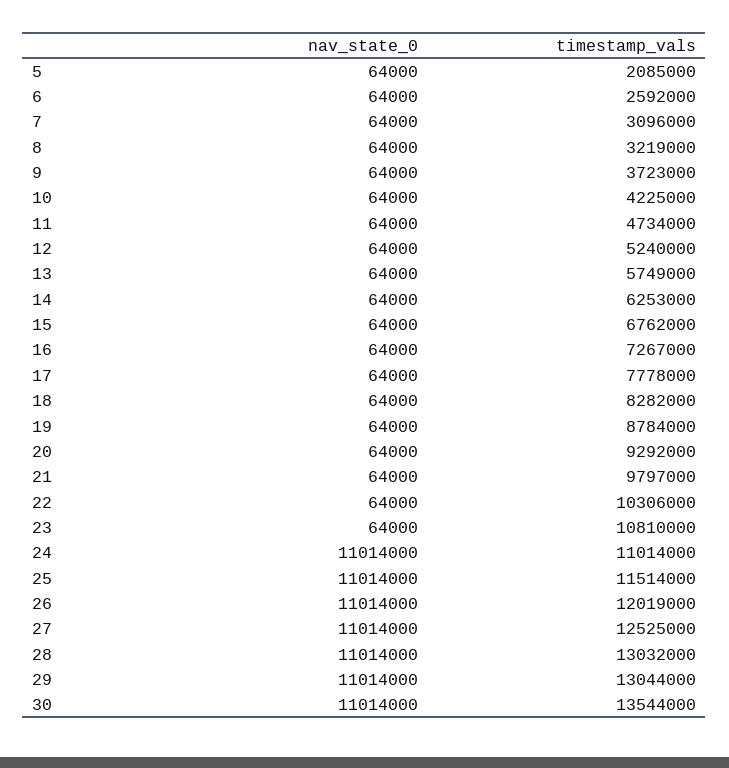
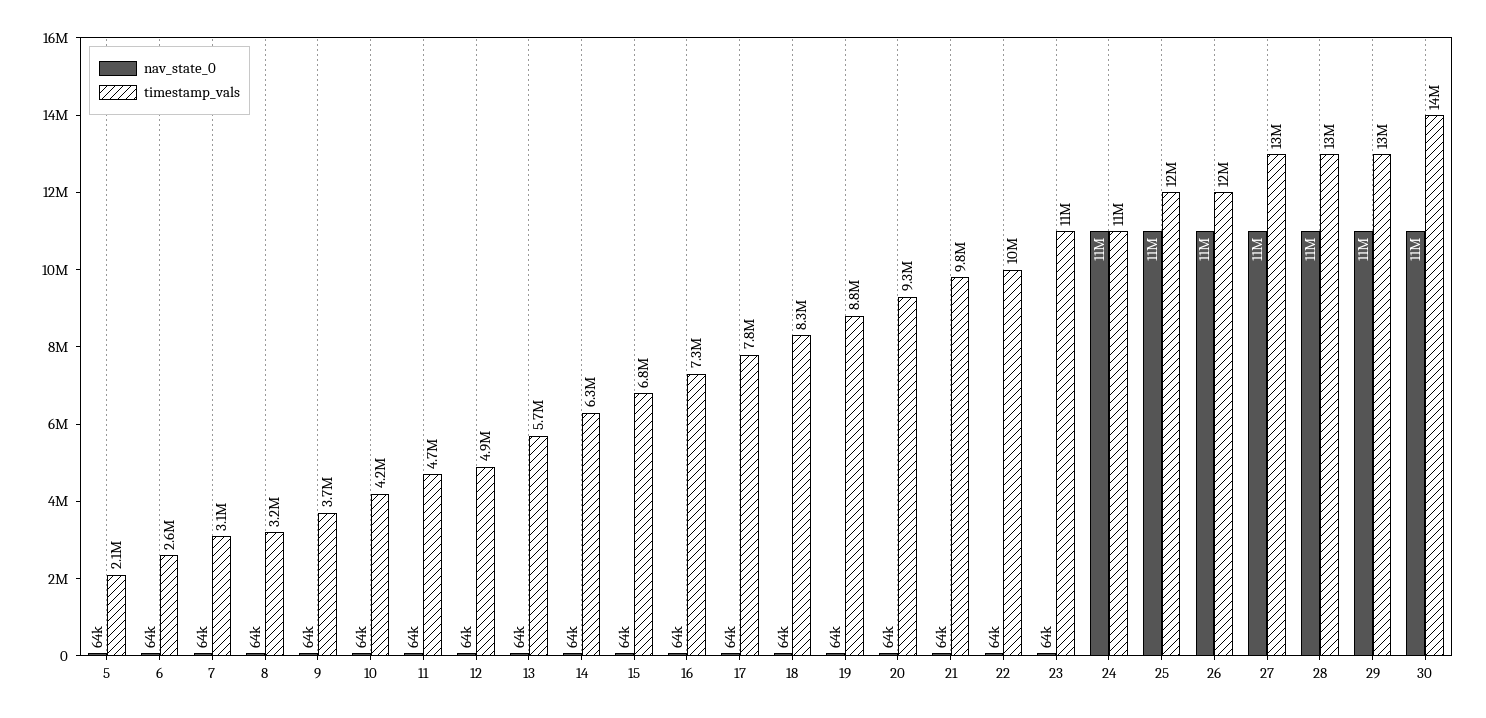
  {
    "nav_state_0": {
      "5": 64000,
      "6": 64000,
      "7": 64000,
      "8": 64000,
      "9": 64000,
      "10": 64000,
      "11": 64000,
      "12": 64000,
      "13": 64000,
      "14": 64000,
      "15": 64000,
      "16": 64000,
      "17": 64000,
      "18": 64000,
      "19": 64000,
      "20": 64000,
      "21": 64000,
      "22": 64000,
      "23": 64000,
      "24": 11014000,
      "25": 11014000,
      "26": 11014000,
      "27": 11014000,
      "28": 11014000,
      "29": 11014000,
      "30": 11014000
    },
    "timestamp_vals": {
      "5": 2085000,
      "6": 2592000,
      "7": 3096000,
      "8": 3219000,
      "9": 3723000,
      "10": 4225000,
      "11": 4734000,
-     "12": 5240000,
+     "12": 4900000,
      "13": 5749000,
      "14": 6253000,
      "15": 6762000,
      "16": 7267000,
      "17": 7778000,
      "18": 8282000,
      "19": 8784000,
      "20": 9292000,
      "21": 9797000,
      "22": 10306000,
      "23": 10810000,
      "24": 11014000,
      "25": 11514000,
      "26": 12019000,
      "27": 12525000,
      "28": 13032000,
      "29": 13044000,
      "30": 13544000
    }
  }

